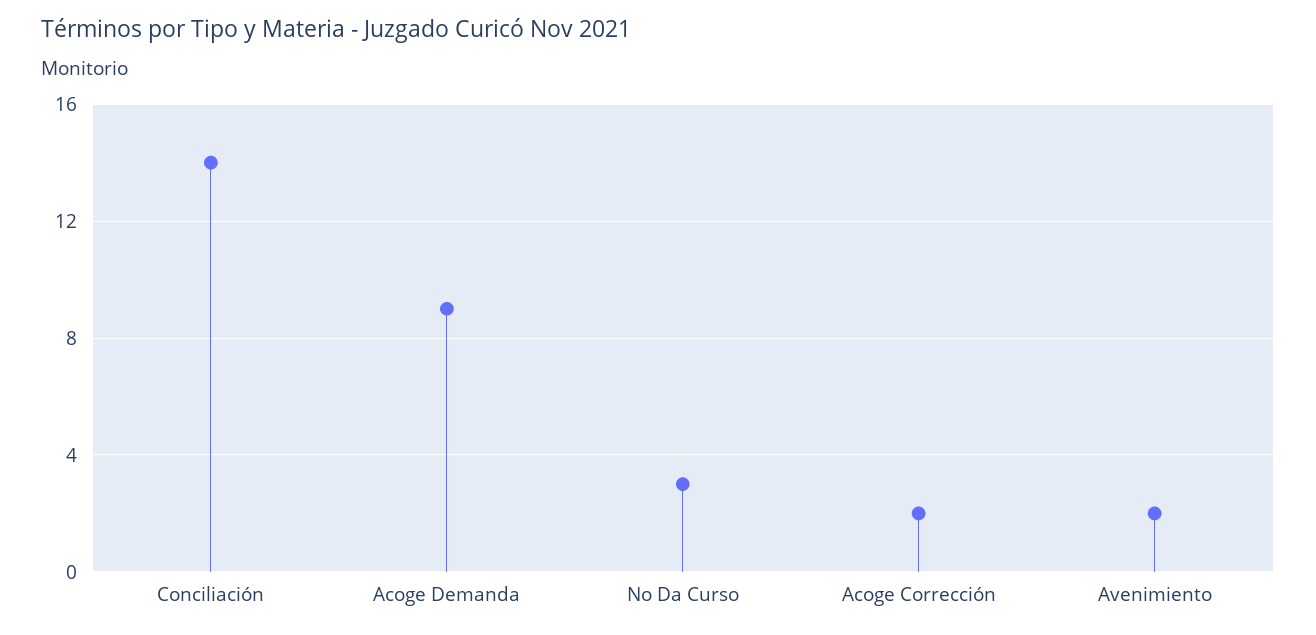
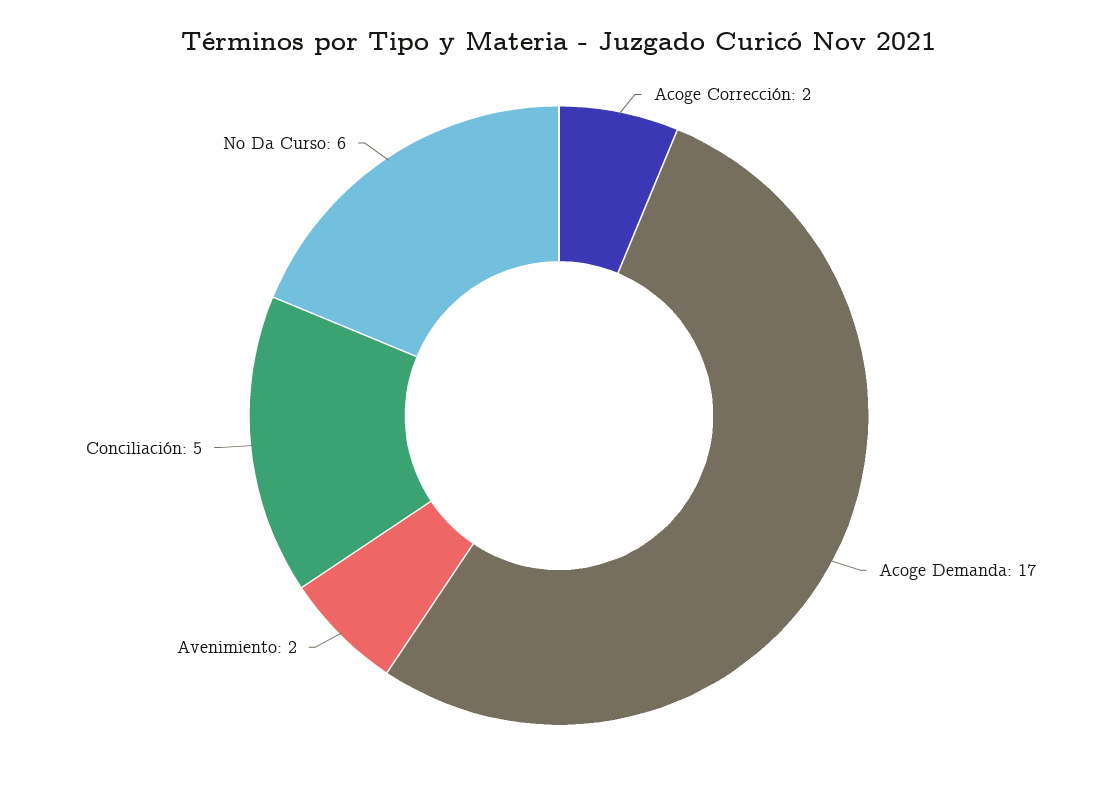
  {
-   "Conciliación": 14,
+   "Conciliación": 5,
-   "Acoge Demanda": 9,
+   "Acoge Demanda": 17,
-   "No Da Curso": 3,
+   "No Da Curso": 6,
    "Acoge Corrección": 2,
    "Avenimiento": 2
  }

